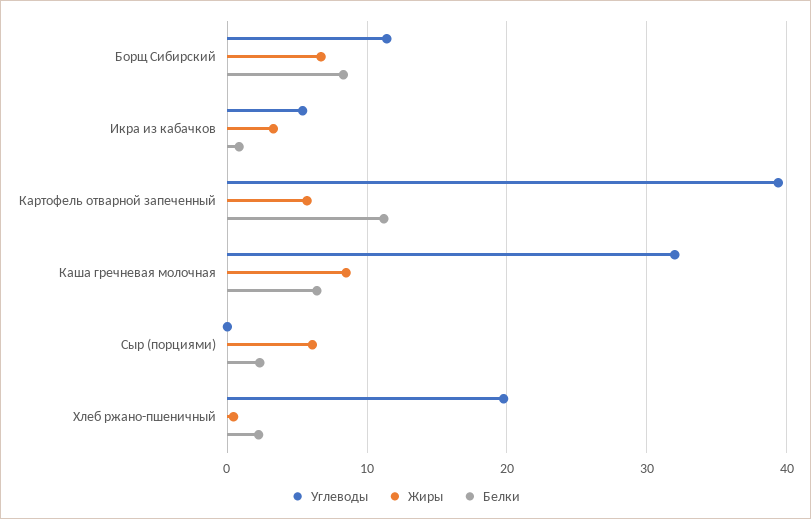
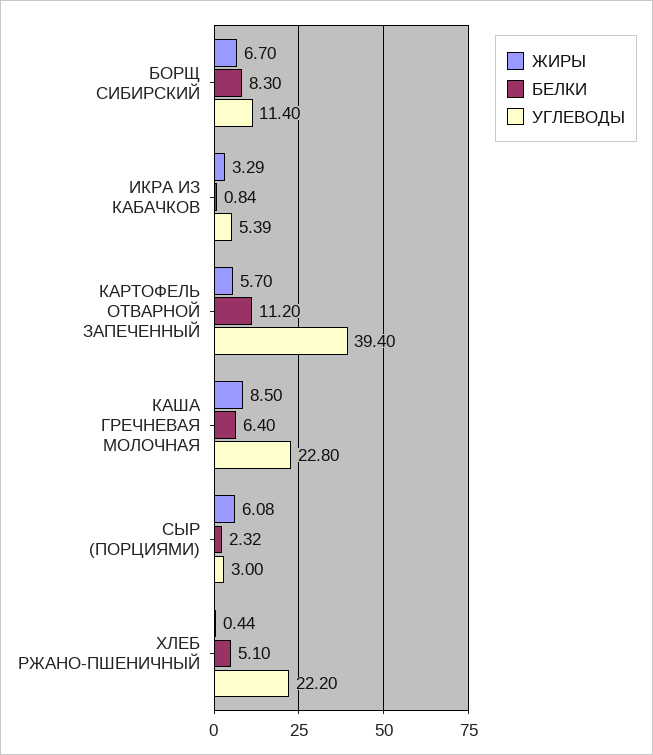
  {
    "Углеводы": {
      "Борщ Сибирский": 11.4,
      "Икра из кабачков": 5.39,
      "Картофель отварной запеченный": 39.4,
-     "Каша гречневая молочная": 32,
+     "Каша гречневая молочная": 22.8,
-     "Сыр (порциями)": 0,
+     "Сыр (порциями)": 3,
-     "Хлеб ржано-пшеничный": 20
+     "Хлеб ржано-пшеничный": 22.2
    },
    "Жиры": {
      "Борщ Сибирский": 6.7,
      "Икра из кабачков": 3.29,
      "Картофель отварной запеченный": 5.7,
      "Каша гречневая молочная": 8.5,
      "Сыр (порциями)": 6.08,
      "Хлеб ржано-пшеничный": 0.44
    },
    "Белки": {
      "Борщ Сибирский": 8.3,
      "Икра из кабачков": 0.84,
      "Картофель отварной запеченный": 11.2,
      "Каша гречневая молочная": 6.4,
      "Сыр (порциями)": 2.32,
-     "Хлеб ржано-пшеничный": 2
+     "Хлеб ржано-пшеничный": 5.1
    }
  }

